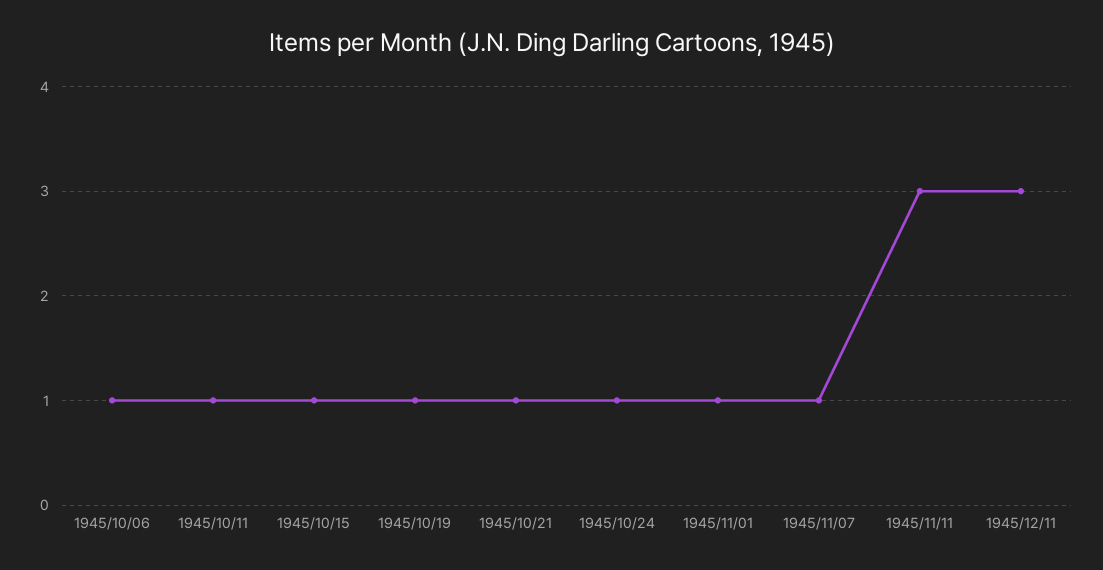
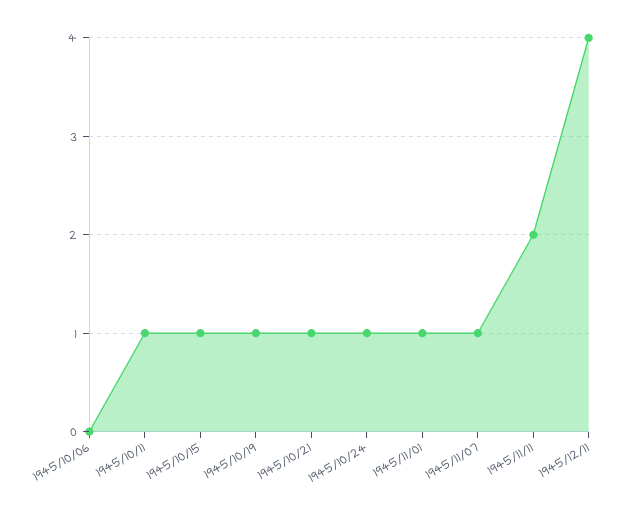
  {
-   "1945/10/06": 1,
+   "1945/10/06": 0,
    "1945/10/11": 1,
    "1945/10/15": 1,
    "1945/10/19": 1,
    "1945/10/21": 1,
    "1945/10/24": 1,
    "1945/11/01": 1,
    "1945/11/07": 1,
-   "1945/11/11": 3,
+   "1945/11/11": 2,
-   "1945/12/11": 3
+   "1945/12/11": 4
  }

